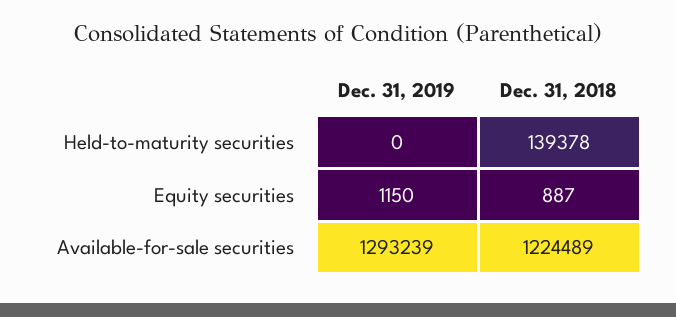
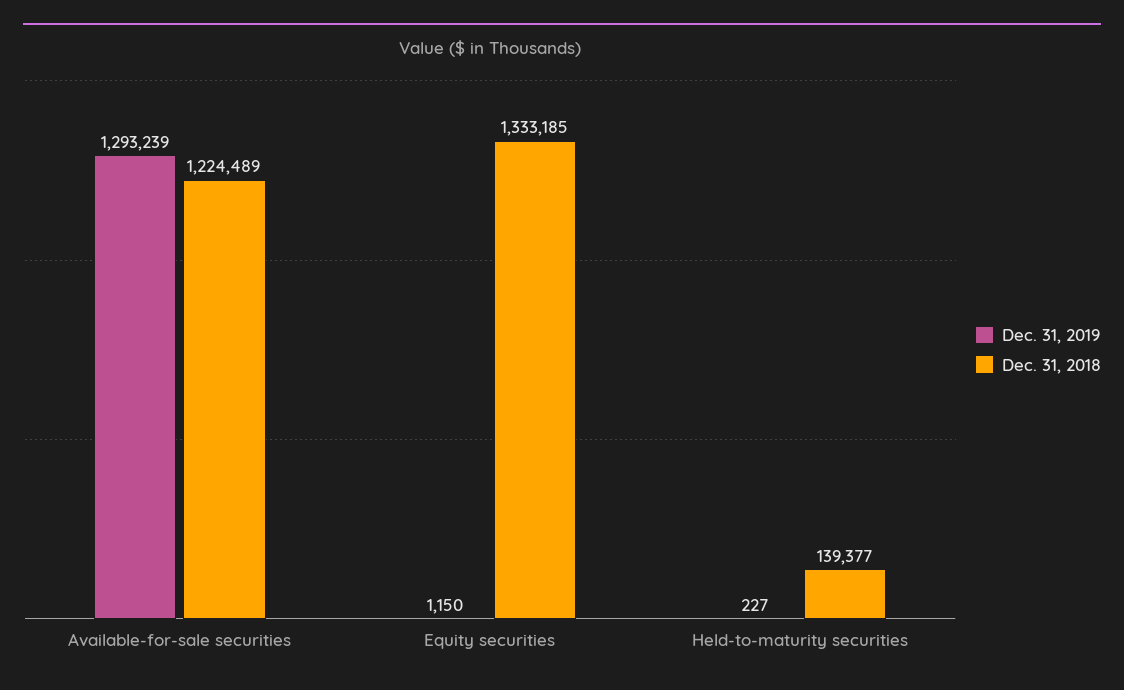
  {
    "Dec. 31, 2019": {
-     "Held-to-maturity securities": 0,
+     "Held-to-maturity securities": 227,
      "Equity securities": 1150,
      "Available-for-sale securities": 1293239
    },
    "Dec. 31, 2018": {
-     "Held-to-maturity securities": 139378,
+     "Held-to-maturity securities": 139377,
-     "Equity securities": 887,
+     "Equity securities": 1333185,
      "Available-for-sale securities": 1224489
    }
  }

